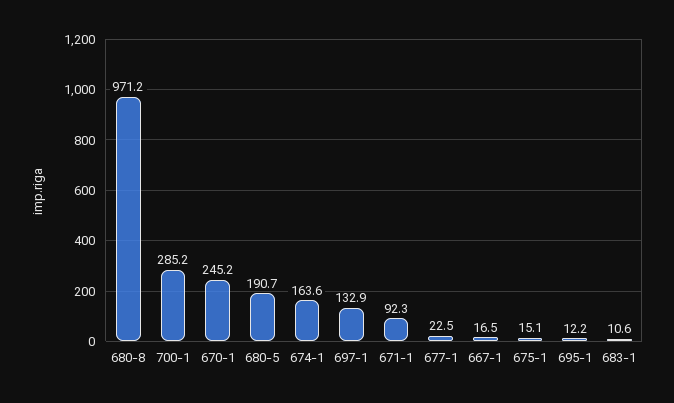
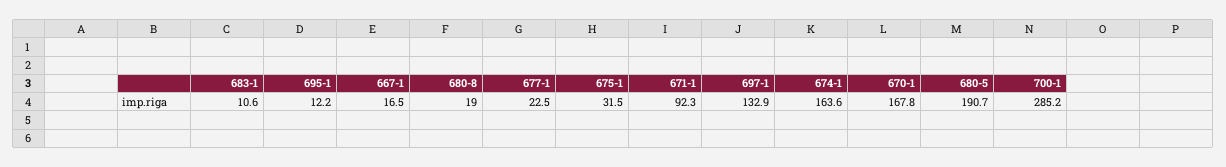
  {
-   "680-8": 971.2,
+   "680-8": 19,
    "700-1": 285.2,
-   "670-1": 245.2,
+   "670-1": 167.8,
    "680-5": 190.7,
    "674-1": 163.6,
    "697-1": 132.9,
    "671-1": 92.3,
    "677-1": 22.5,
    "667-1": 16.5,
-   "675-1": 15.1,
+   "675-1": 31.5,
    "695-1": 12.2,
    "683-1": 10.6
  }

